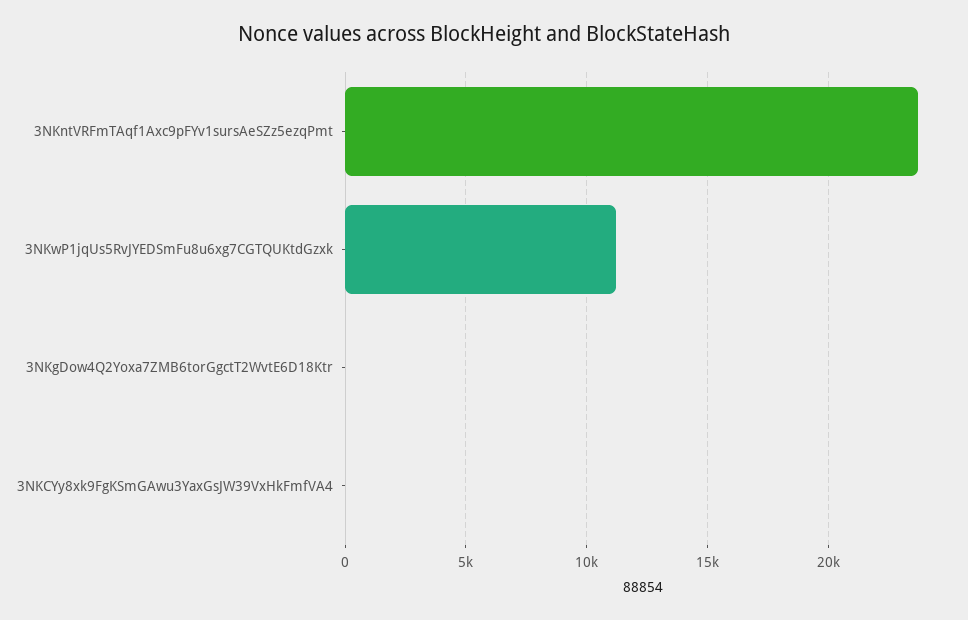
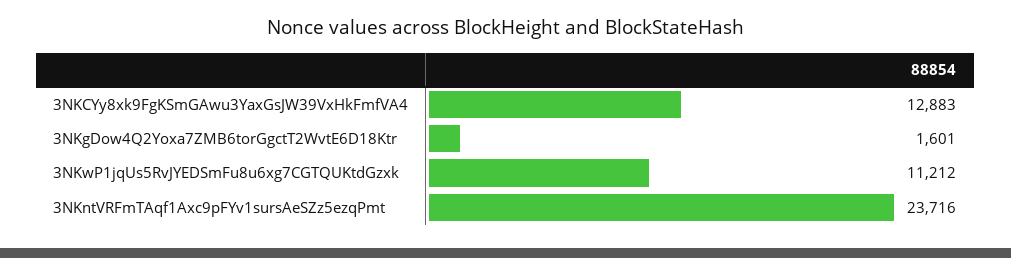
  {
    "3NKntVRFmTAqf1Axc9pFYv1sursAeSZz5ezqPmt": 23716,
    "3NKwP1jqUs5RvJYEDSmFu8u6xg7CGTQUKtdGzxk": 11212,
-   "3NKgDow4Q2Yoxa7ZMB6torGgctT2WvtE6D18Ktr": 0,
+   "3NKgDow4Q2Yoxa7ZMB6torGgctT2WvtE6D18Ktr": 1601,
-   "3NKCYy8xk9FgKSmGAwu3YaxGsJW39VxHkFmfVA4": 0
+   "3NKCYy8xk9FgKSmGAwu3YaxGsJW39VxHkFmfVA4": 12883
  }

